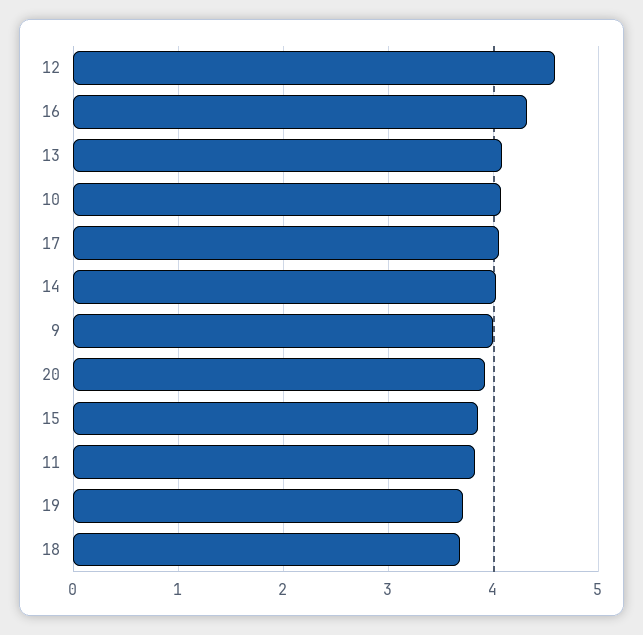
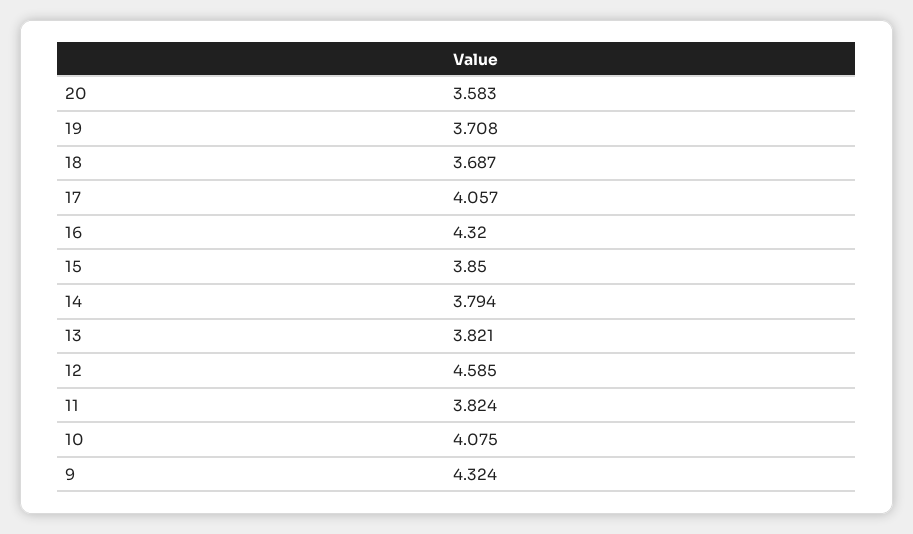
  {
    "12": 4.585,
    "16": 4.32,
-   "13": 4.1,
+   "13": 3.821,
    "10": 4.075,
    "17": 4.057,
-   "14": 4,
+   "14": 3.794,
-   "9": 4,
+   "9": 4.324,
-   "20": 3.9,
+   "20": 3.583,
    "15": 3.85,
    "11": 3.824,
    "19": 3.708,
    "18": 3.687
  }

